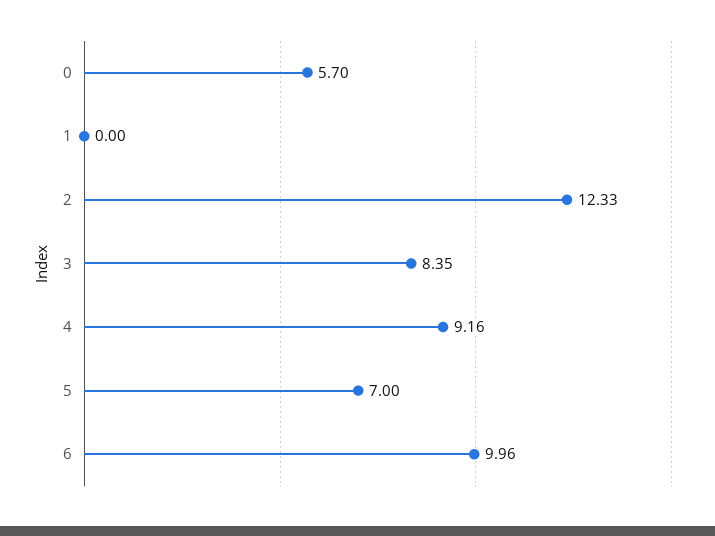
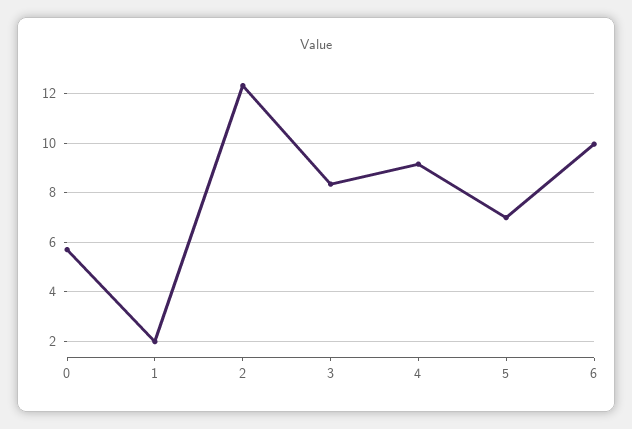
  {
    "0": 5.7,
-   "1": 0,
+   "1": 2,
    "2": 12.33,
    "3": 8.35,
    "4": 9.16,
    "5": 7,
    "6": 9.96
  }

